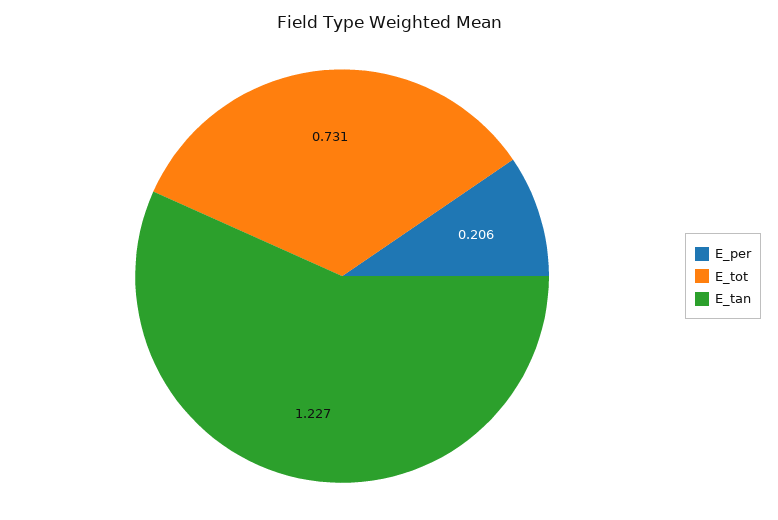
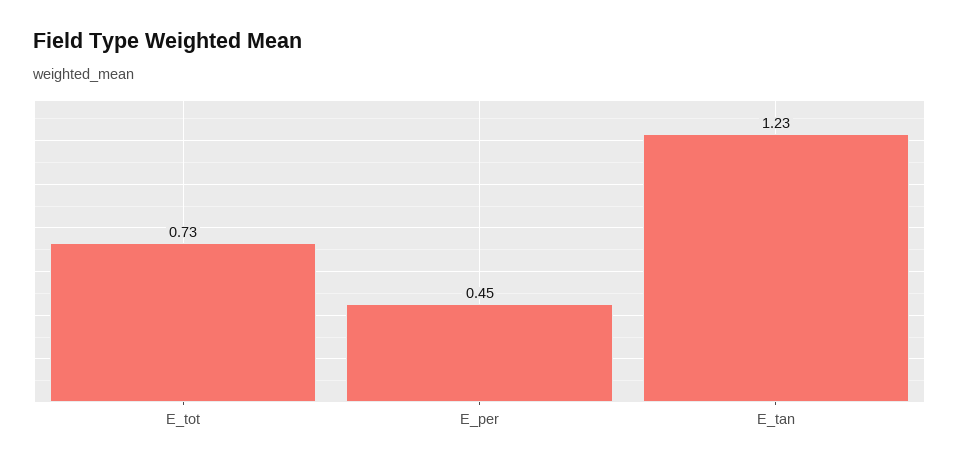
  {
-   "E_per": 0.206,
+   "E_per": 0.45,
    "E_tot": 0.731,
    "E_tan": 1.227
  }

